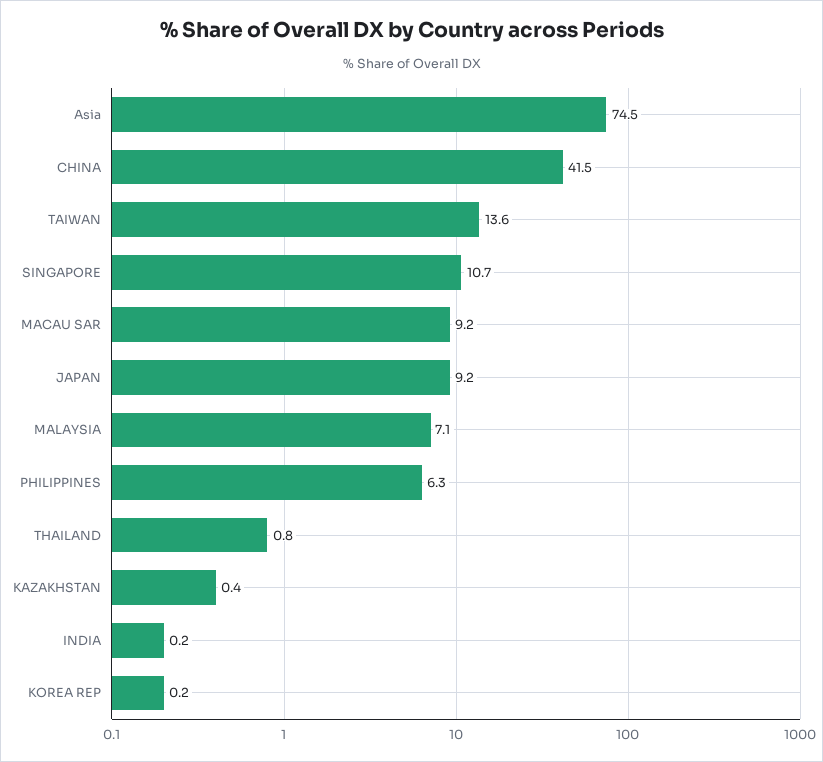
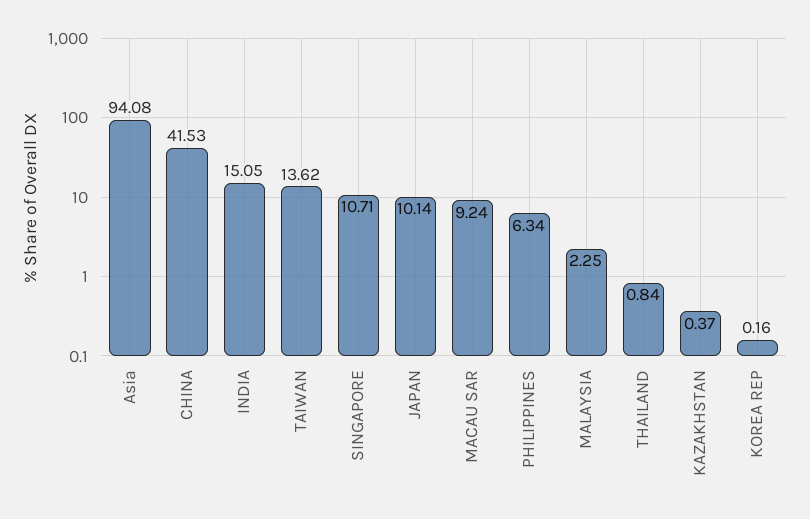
  {
-   "Asia": 74.5,
+   "Asia": 94.08,
    "CHINA": 41.53,
    "TAIWAN": 13.62,
    "SINGAPORE": 10.71,
    "MACAU SAR": 9.24,
-   "JAPAN": 9.2,
+   "JAPAN": 10.14,
-   "MALAYSIA": 7.1,
+   "MALAYSIA": 2.25,
    "PHILIPPINES": 6.34,
    "THAILAND": 0.84,
    "KAZAKHSTAN": 0.37,
-   "INDIA": 0.2,
+   "INDIA": 15.05,
    "KOREA REP": 0.16
  }

